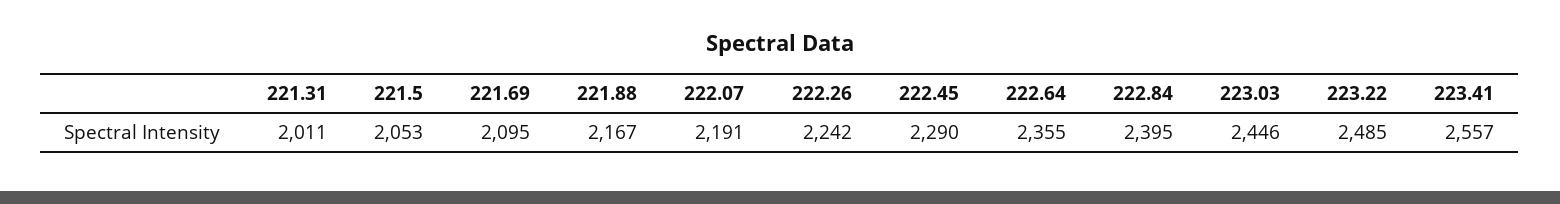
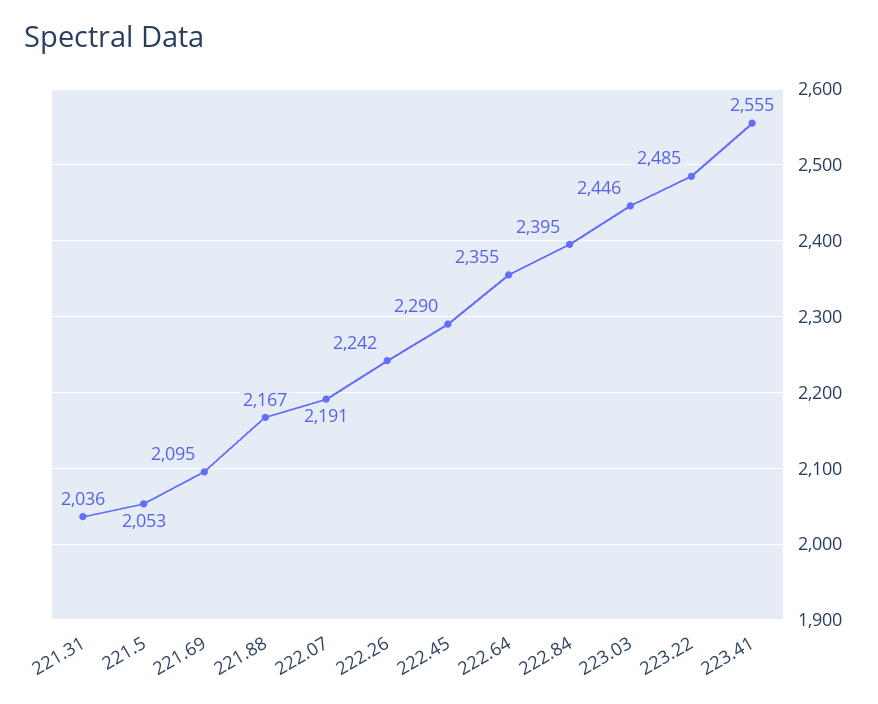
  {
-   "221.31": 2011,
+   "221.31": 2036,
    "221.5": 2053,
    "221.69": 2095,
    "221.88": 2167,
    "222.07": 2191,
    "222.26": 2242,
    "222.45": 2290,
    "222.64": 2355,
    "222.84": 2395,
    "223.03": 2446,
    "223.22": 2485,
-   "223.41": 2557
+   "223.41": 2555
  }

